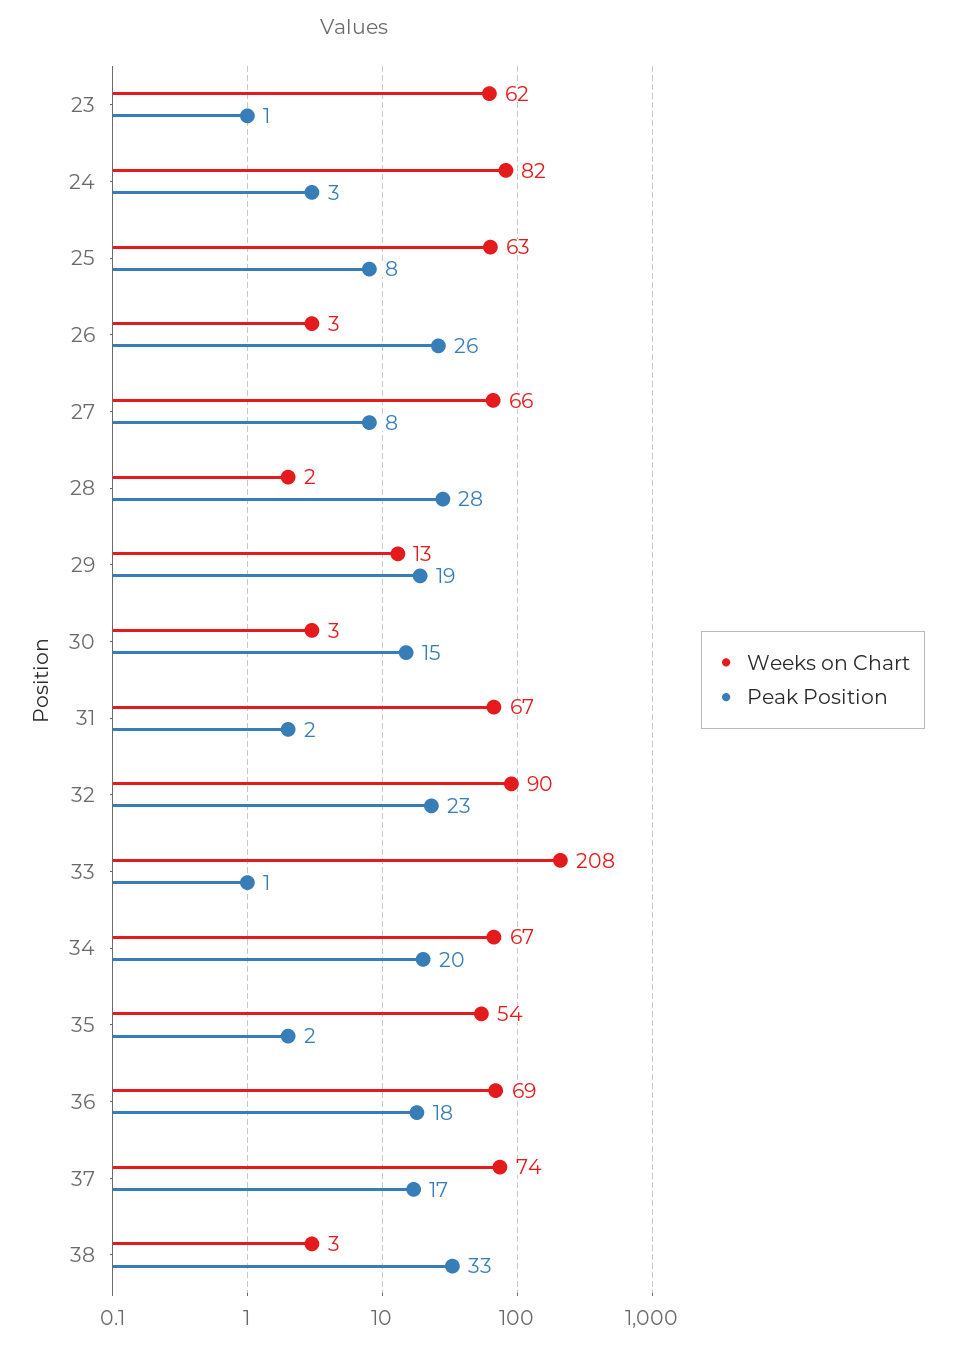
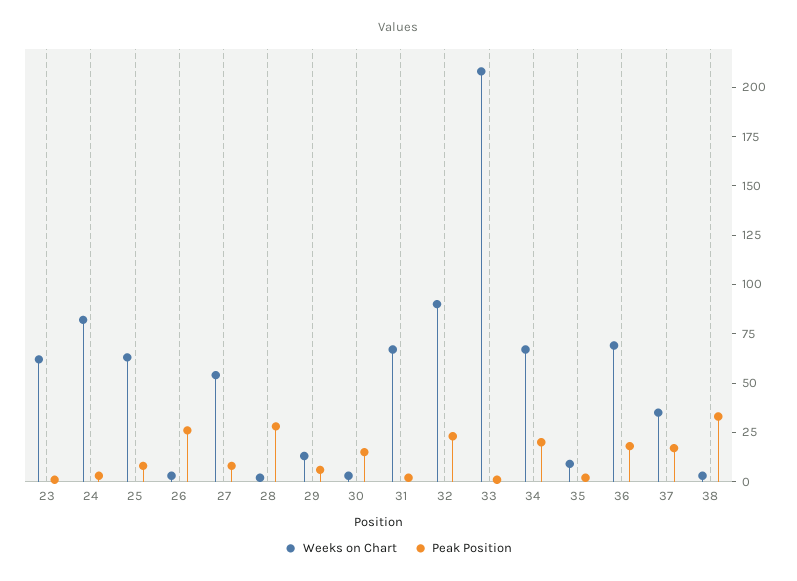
  {
    "Weeks on Chart": {
      "23": 62,
      "24": 82,
      "25": 63,
      "26": 3,
-     "27": 66,
+     "27": 55,
      "28": 2,
      "29": 13,
      "30": 3,
      "31": 67,
      "32": 90,
      "33": 208,
      "34": 67,
-     "35": 54,
+     "35": 10,
      "36": 69,
-     "37": 74,
+     "37": 35,
      "38": 3
    },
    "Peak Position": {
      "23": 1,
      "24": 3,
      "25": 8,
      "26": 26,
      "27": 8,
      "28": 28,
-     "29": 19,
+     "29": 5,
      "30": 15,
      "31": 2,
      "32": 23,
      "33": 1,
      "34": 20,
      "35": 2,
      "36": 18,
      "37": 17,
      "38": 33
    }
  }

